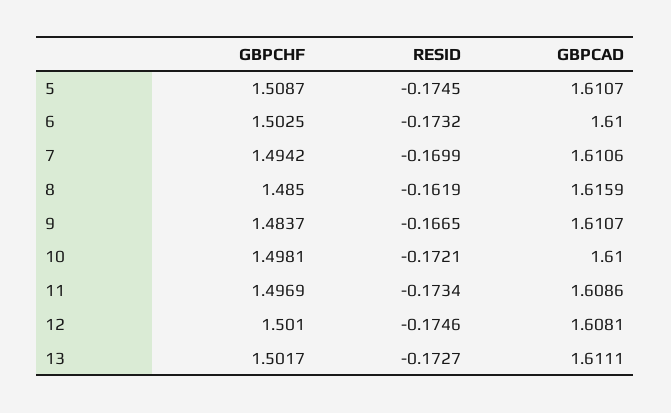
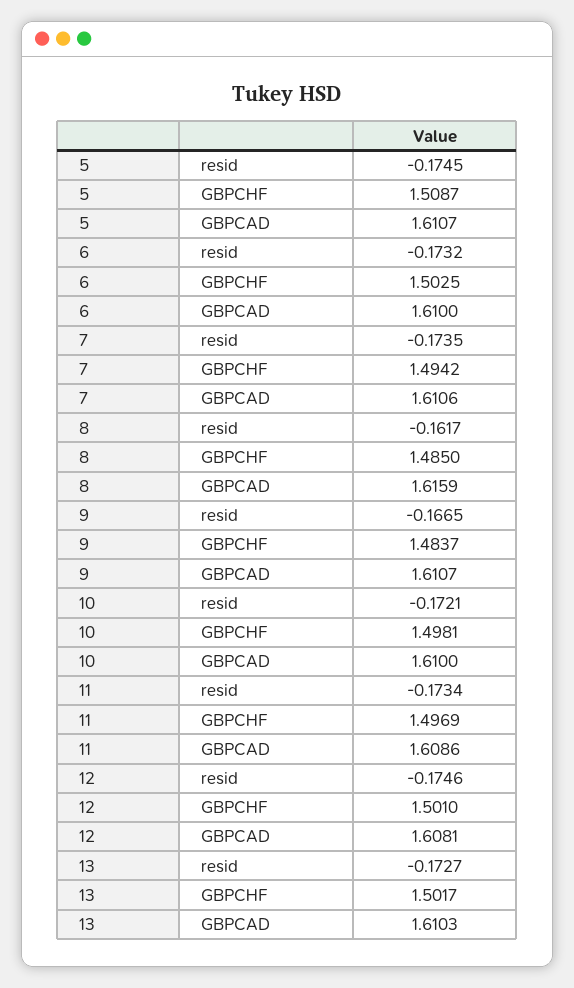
  {
    "GBPCHF": {
      "5": 1.5087,
      "6": 1.5025,
      "7": 1.4942,
      "8": 1.485,
      "9": 1.4837,
      "10": 1.4981,
      "11": 1.4969,
      "12": 1.501,
      "13": 1.5017
    },
    "RESID": {
      "5": -0.1745,
      "6": -0.1732,
-     "7": -0.1699,
+     "7": -0.1735,
-     "8": -0.1619,
+     "8": -0.1617,
      "9": -0.1665,
      "10": -0.1721,
      "11": -0.1734,
      "12": -0.1746,
      "13": -0.1727
    },
    "GBPCAD": {
      "5": 1.6107,
      "6": 1.61,
      "7": 1.6106,
      "8": 1.6159,
      "9": 1.6107,
      "10": 1.61,
      "11": 1.6086,
      "12": 1.6081,
-     "13": 1.6111
+     "13": 1.6103
    }
  }

